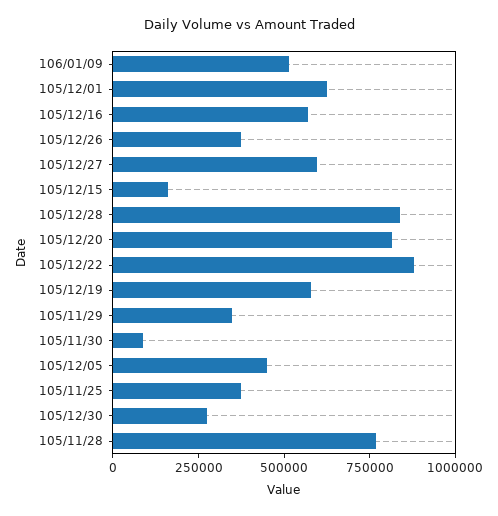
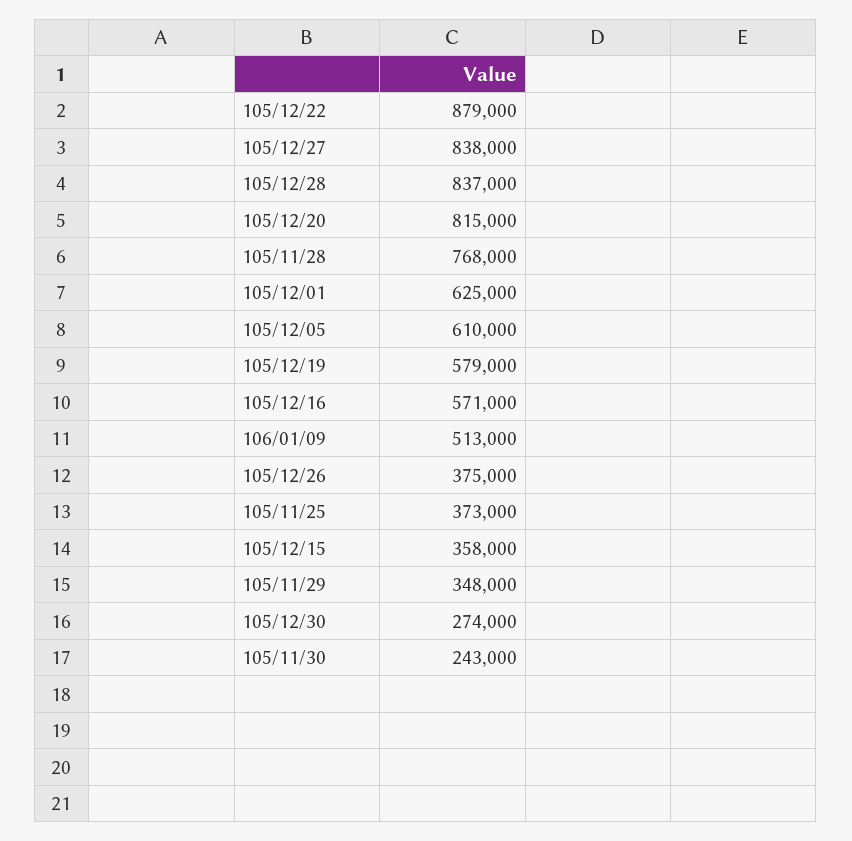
  {
    "106/01/09": 513000,
    "105/12/01": 625000,
    "105/12/16": 571000,
    "105/12/26": 375000,
-   "105/12/27": 600000,
+   "105/12/27": 838000,
-   "105/12/15": 150000,
+   "105/12/15": 358000,
    "105/12/28": 837000,
    "105/12/20": 815000,
    "105/12/22": 879000,
    "105/12/19": 579000,
    "105/11/29": 348000,
-   "105/11/30": 100000,
+   "105/11/30": 243000,
-   "105/12/05": 450000,
+   "105/12/05": 610000,
    "105/11/25": 373000,
    "105/12/30": 274000,
    "105/11/28": 768000
  }

